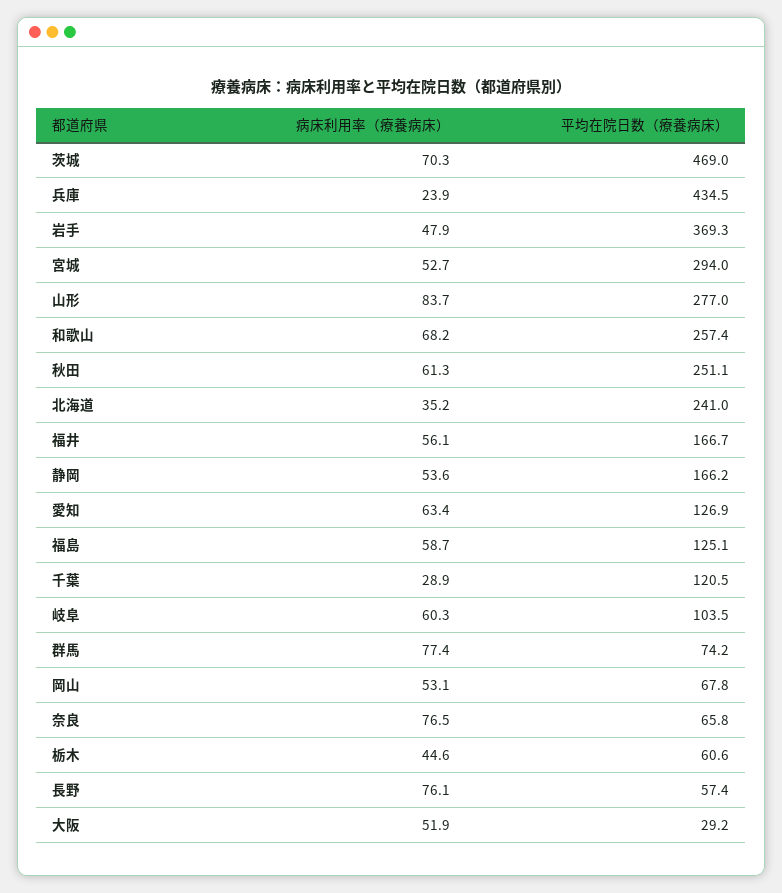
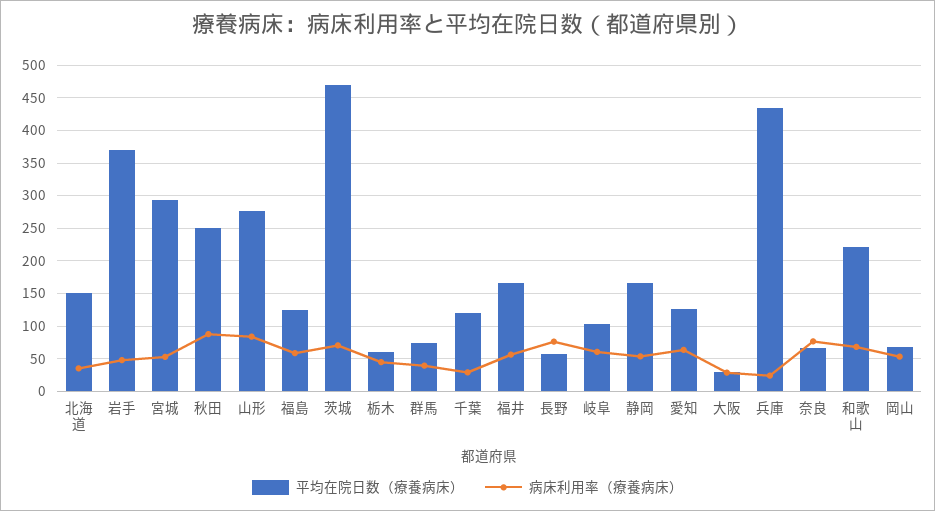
  {
    "病床利用率（療養病床）": {
      "茨城": 70.3,
      "兵庫": 23.9,
      "岩手": 47.9,
      "宮城": 52.7,
      "山形": 83.7,
      "和歌山": 68.2,
-     "秋田": 61.3,
+     "秋田": 90,
      "北海道": 35.2,
      "福井": 56.1,
      "静岡": 53.6,
      "愛知": 63.4,
      "福島": 58.7,
      "千葉": 28.9,
      "岐阜": 60.3,
-     "群馬": 77.4,
+     "群馬": 40,
      "岡山": 53.1,
      "奈良": 76.5,
      "栃木": 44.6,
      "長野": 76.1,
-     "大阪": 51.9
+     "大阪": 30
    },
    "平均在院日数（療養病床）": {
      "茨城": 469,
      "兵庫": 434.5,
      "岩手": 369.3,
      "宮城": 294,
      "山形": 277,
-     "和歌山": 257.4,
+     "和歌山": 220,
      "秋田": 251.1,
-     "北海道": 241,
+     "北海道": 150,
      "福井": 166.7,
      "静岡": 166.2,
      "愛知": 126.9,
      "福島": 125.1,
      "千葉": 120.5,
      "岐阜": 103.5,
      "群馬": 74.2,
      "岡山": 67.8,
      "奈良": 65.8,
      "栃木": 60.6,
      "長野": 57.4,
      "大阪": 29.2
    }
  }

